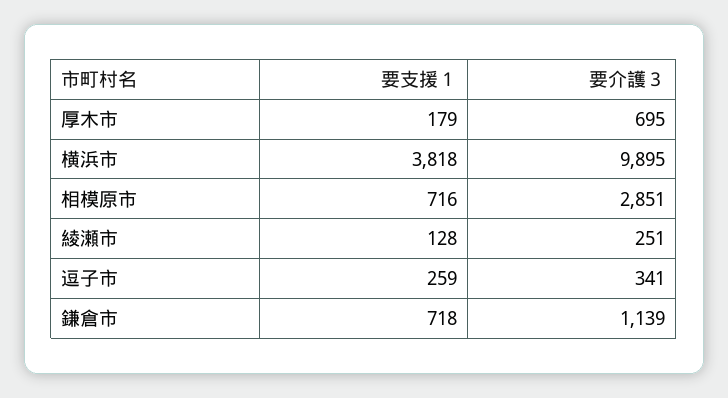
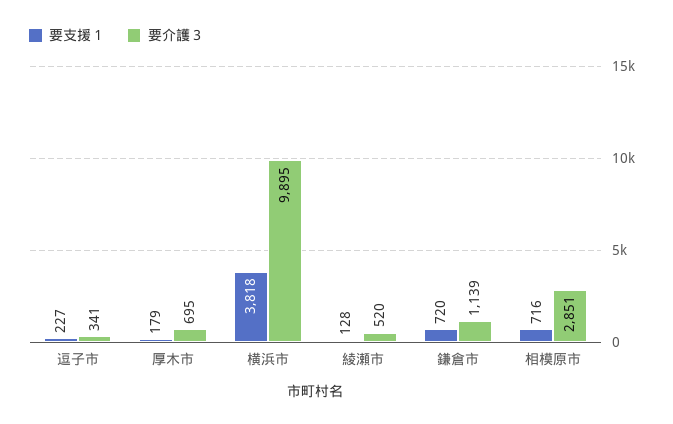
  {
    "要支援１": {
      "厚木市": 179,
      "横浜市": 3818,
      "相模原市": 716,
      "綾瀬市": 128,
-     "逗子市": 259,
+     "逗子市": 227,
-     "鎌倉市": 718
+     "鎌倉市": 720
    },
    "要介護３": {
      "厚木市": 695,
      "横浜市": 9895,
      "相模原市": 2851,
-     "綾瀬市": 251,
+     "綾瀬市": 520,
      "逗子市": 341,
      "鎌倉市": 1139
    }
  }

